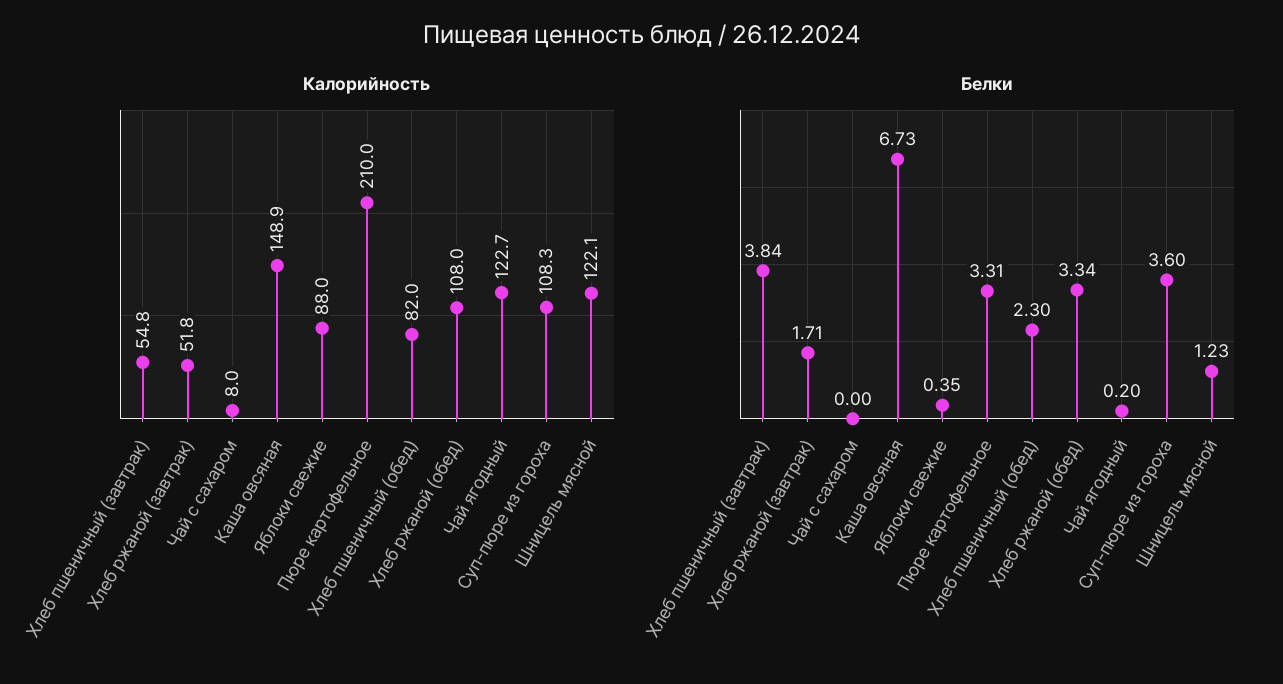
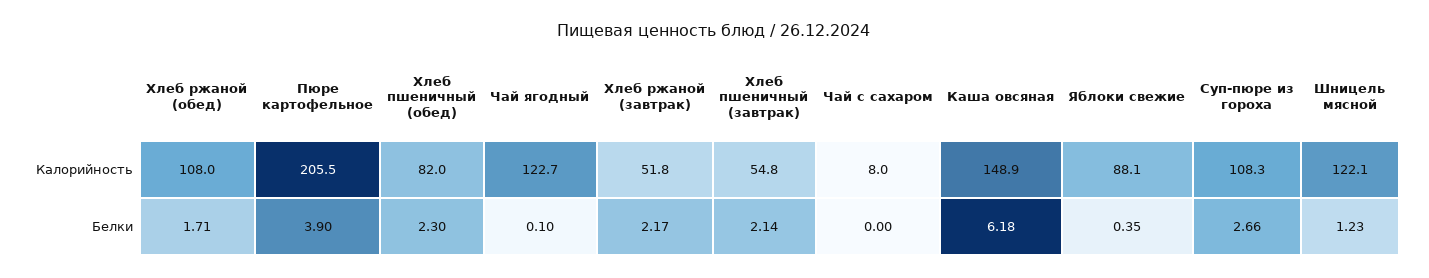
  {
    "Калорийность": {
      "Хлеб пшеничный (завтрак)": 54.8,
      "Хлеб ржаной (завтрак)": 51.8,
      "Чай с сахаром": 8,
      "Каша овсяная": 148.9,
-     "Яблоки свежие": 88,
+     "Яблоки свежие": 88.1,
-     "Пюре картофельное": 210,
+     "Пюре картофельное": 205.5,
      "Хлеб пшеничный (обед)": 82,
      "Хлеб ржаной (обед)": 108,
      "Чай ягодный": 122.7,
      "Суп-пюре из гороха": 108.3,
      "Шницель мясной": 122.1
    },
    "Белки": {
-     "Хлеб пшеничный (завтрак)": 3.84,
+     "Хлеб пшеничный (завтрак)": 2.14,
-     "Хлеб ржаной (завтрак)": 1.71,
+     "Хлеб ржаной (завтрак)": 2.17,
      "Чай с сахаром": 0,
-     "Каша овсяная": 6.73,
+     "Каша овсяная": 6.18,
      "Яблоки свежие": 0.35,
-     "Пюре картофельное": 3.31,
+     "Пюре картофельное": 3.9,
      "Хлеб пшеничный (обед)": 2.3,
-     "Хлеб ржаной (обед)": 3.34,
+     "Хлеб ржаной (обед)": 1.71,
-     "Чай ягодный": 0.2,
+     "Чай ягодный": 0.1,
-     "Суп-пюре из гороха": 3.6,
+     "Суп-пюре из гороха": 2.66,
      "Шницель мясной": 1.23
    }
  }

